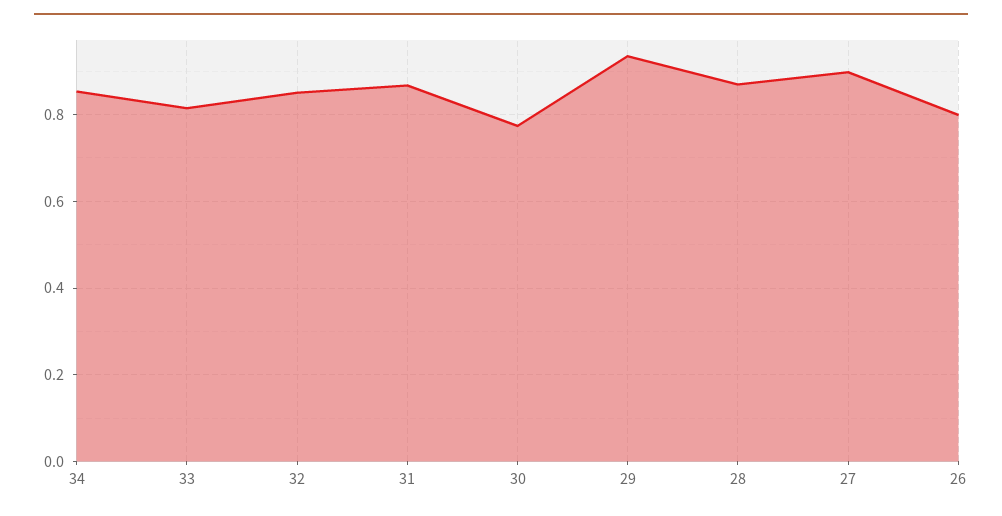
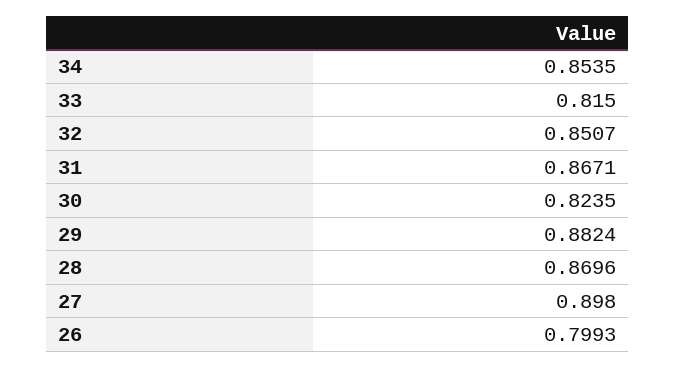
  {
    "34": 0.8535,
    "33": 0.815,
    "32": 0.8507,
    "31": 0.8671,
-   "30": 0.78,
+   "30": 0.8235,
-   "29": 0.94,
+   "29": 0.8824,
    "28": 0.8696,
    "27": 0.898,
    "26": 0.7993
  }

